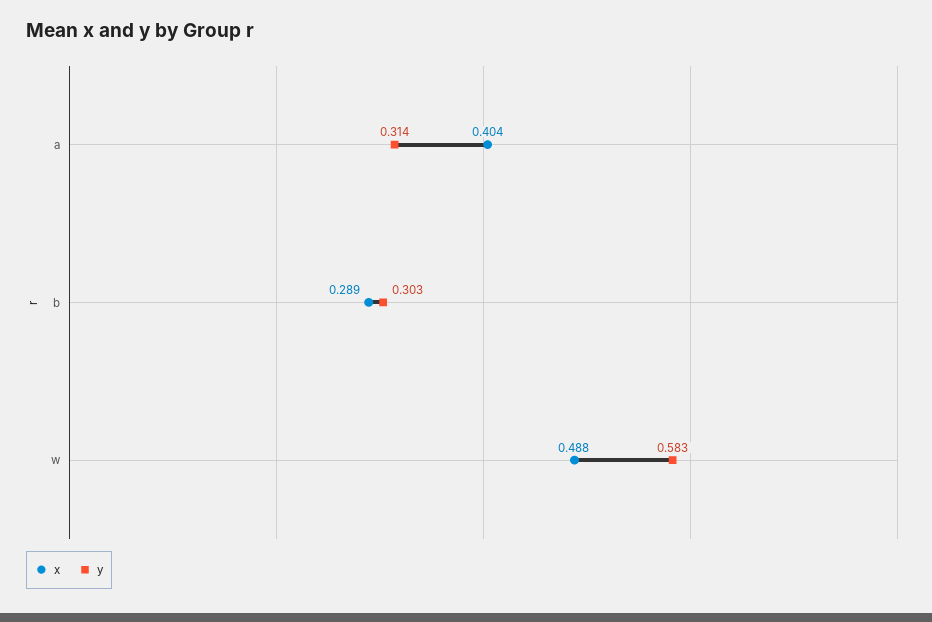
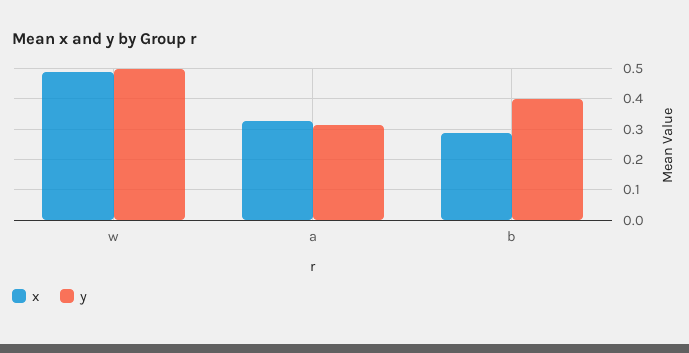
  {
    "x": {
-     "a": 0.404,
+     "a": 0.32,
      "b": 0.289,
      "w": 0.488
    },
    "y": {
      "a": 0.314,
-     "b": 0.303,
+     "b": 0.4,
-     "w": 0.583
+     "w": 0.5
    }
  }

